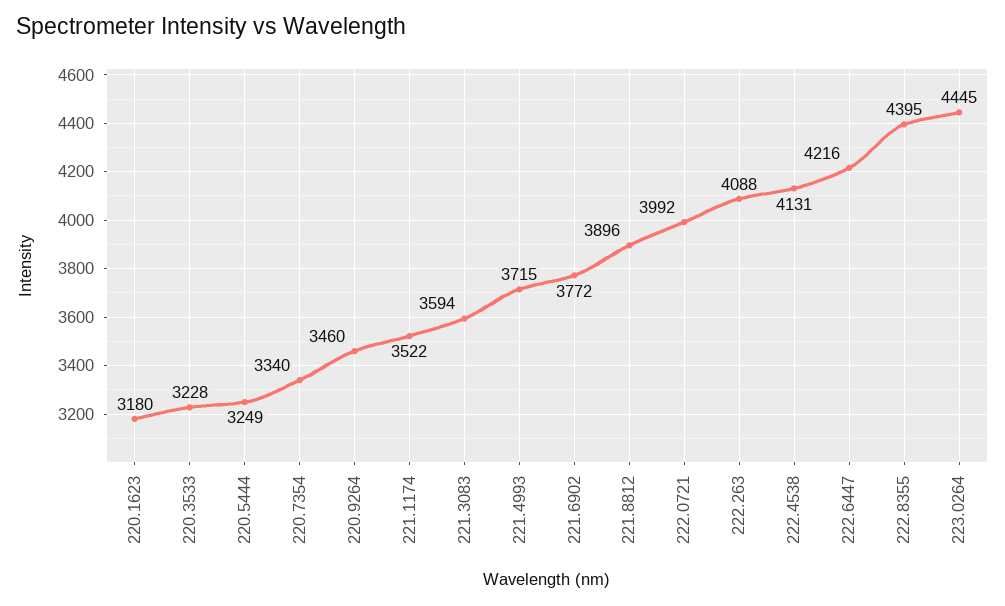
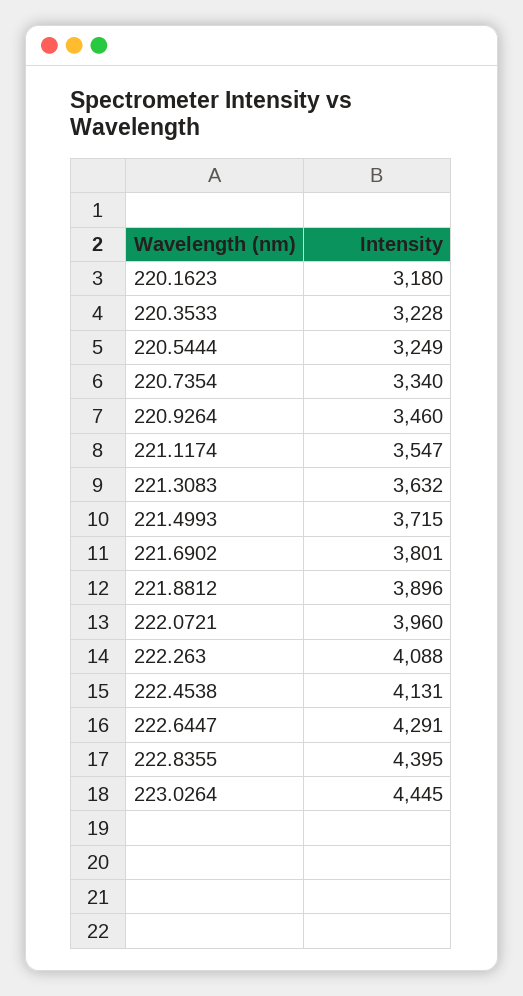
  {
    "220.1623": 3180,
    "220.3533": 3228,
    "220.5444": 3249,
    "220.7354": 3340,
    "220.9264": 3460,
-   "221.1174": 3522,
+   "221.1174": 3547,
-   "221.3083": 3594,
+   "221.3083": 3632,
    "221.4993": 3715,
-   "221.6902": 3772,
+   "221.6902": 3801,
    "221.8812": 3896,
-   "222.0721": 3992,
+   "222.0721": 3960,
    "222.263": 4088,
    "222.4538": 4131,
-   "222.6447": 4216,
+   "222.6447": 4291,
    "222.8355": 4395,
    "223.0264": 4445
  }

